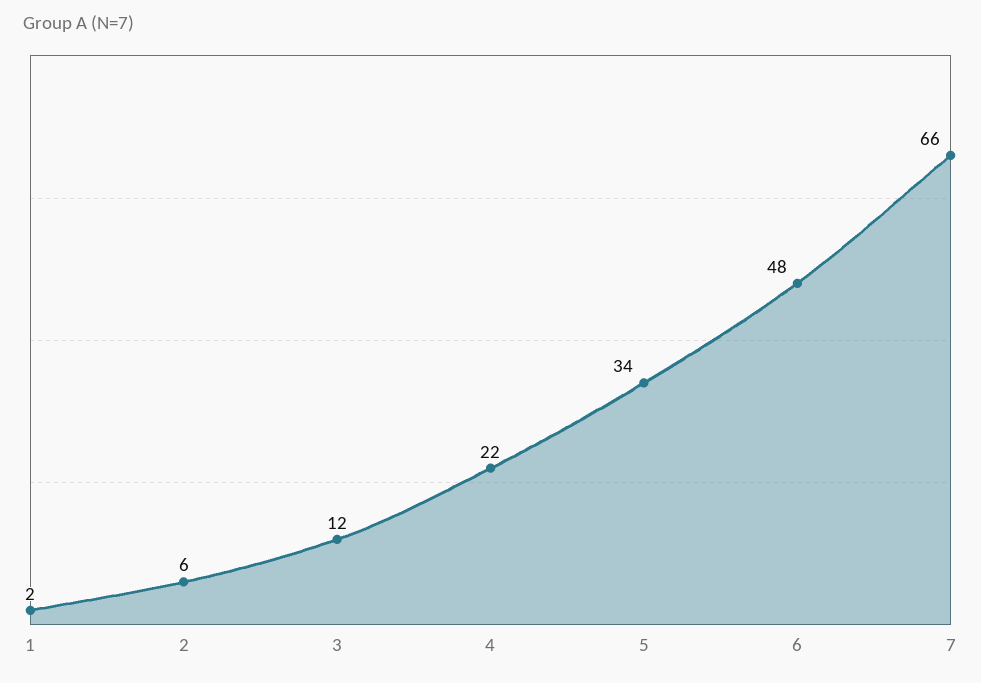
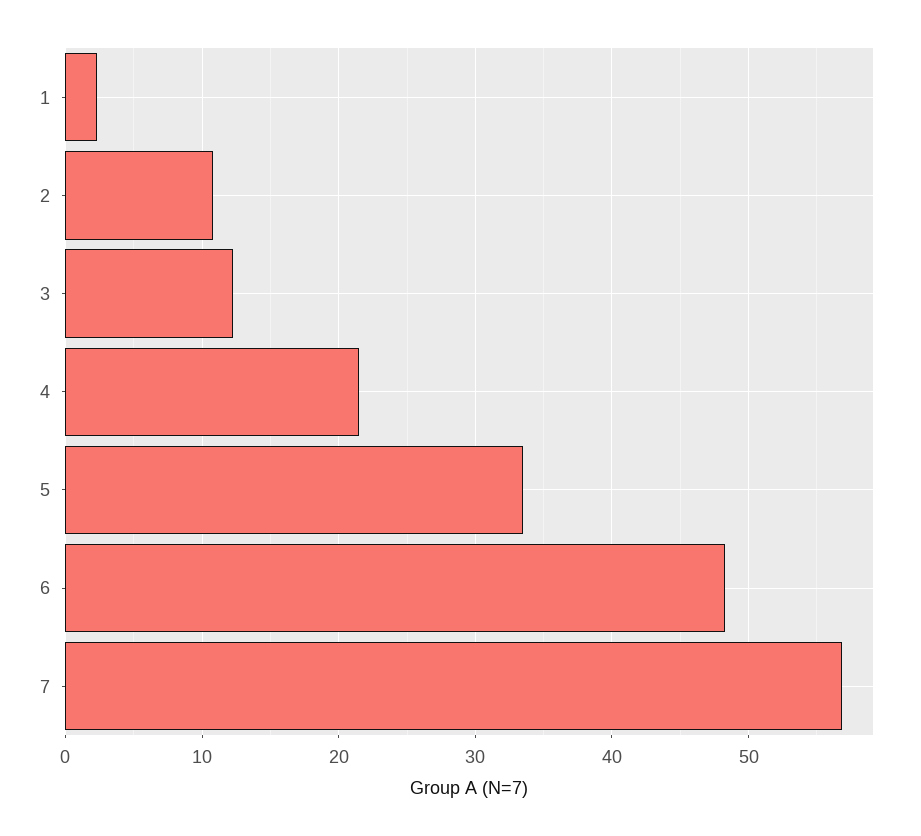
  {
    "1": 2,
-   "2": 6,
+   "2": 11,
    "3": 12,
    "4": 22,
    "5": 34,
    "6": 48,
-   "7": 66
+   "7": 57
  }

